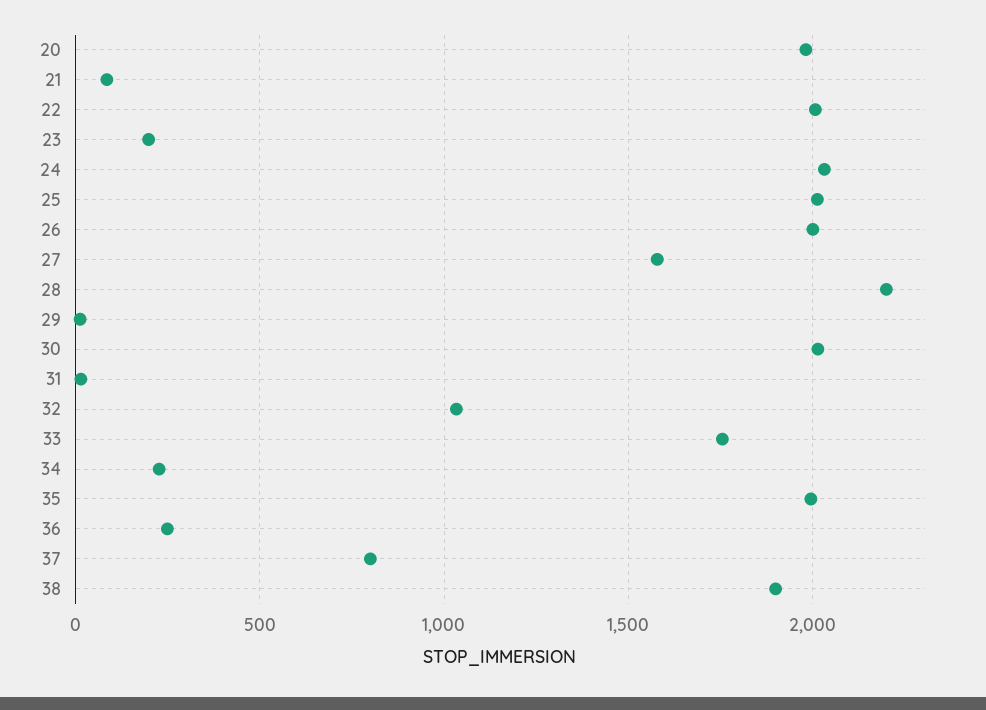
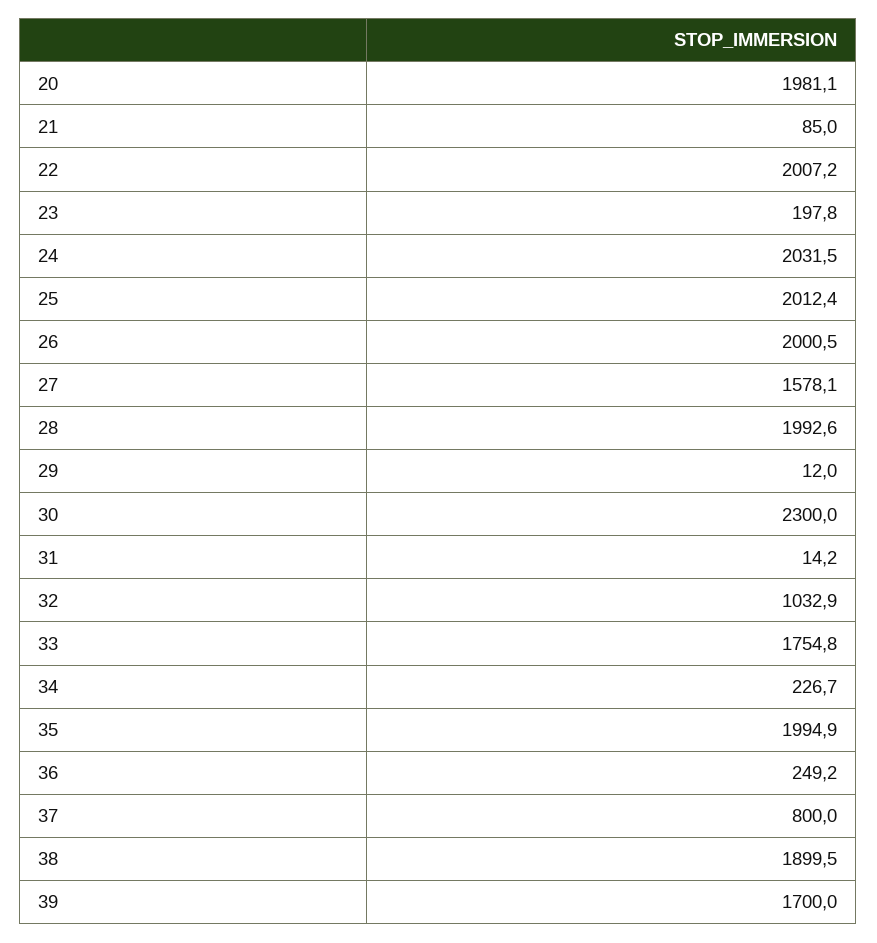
  {
    "20": 1981.1,
    "21": 85,
    "22": 2007.2,
    "23": 197.8,
    "24": 2031.5,
    "25": 2012.4,
    "26": 2000.5,
    "27": 1578.1,
-   "28": 2200,
+   "28": 1992.6,
    "29": 12,
-   "30": 2000,
+   "30": 2300,
    "31": 14.2,
    "32": 1032.9,
    "33": 1754.8,
    "34": 226.7,
    "35": 1994.9,
    "36": 249.2,
    "37": 800,
-   "38": 1899.5
+   "38": 1899.5,
+   "39": 1700
  }

